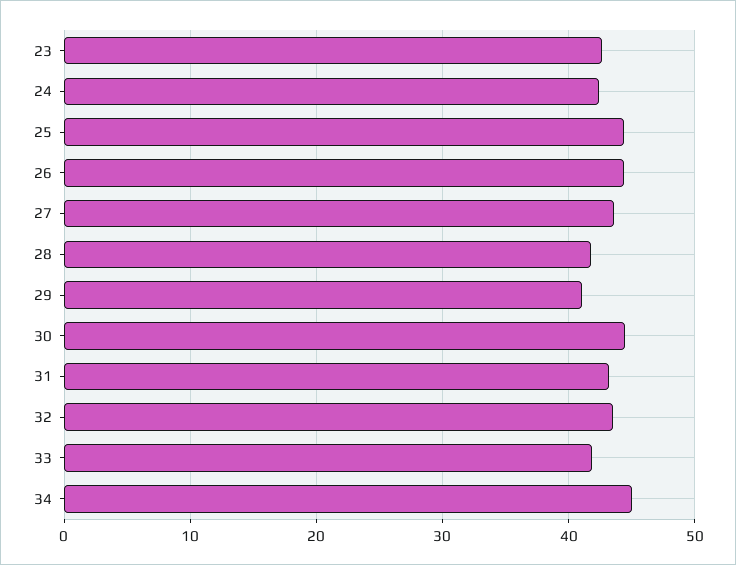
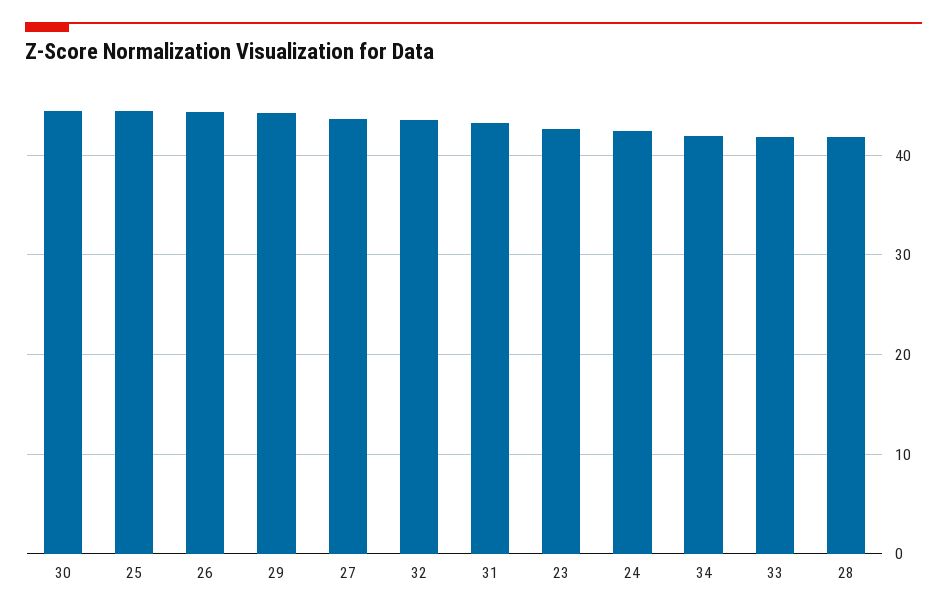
  {
    "23": 43,
    "24": 42,
    "25": 44,
    "26": 44,
    "27": 44,
    "28": 42,
-   "29": 41,
+   "29": 44,
    "30": 44,
    "31": 43,
    "32": 44,
    "33": 42,
-   "34": 45
+   "34": 42
  }

